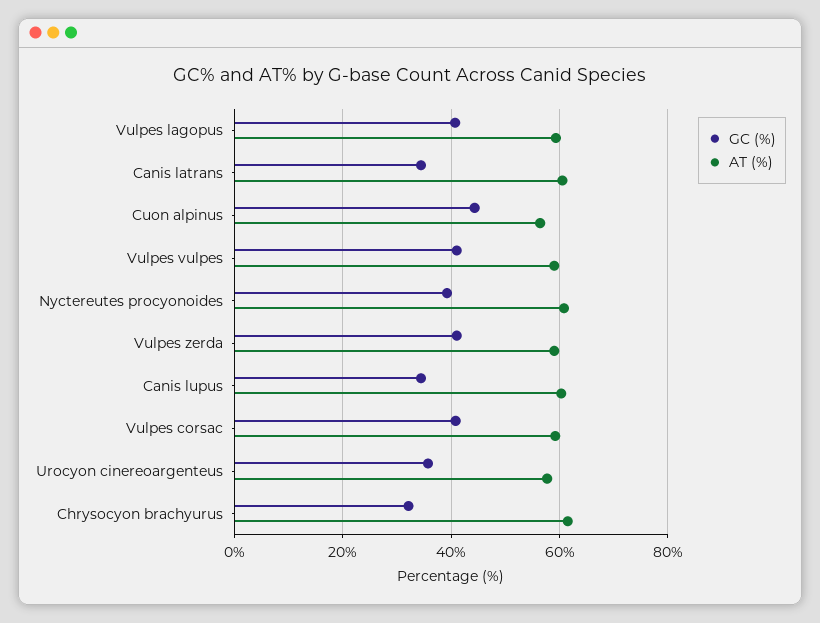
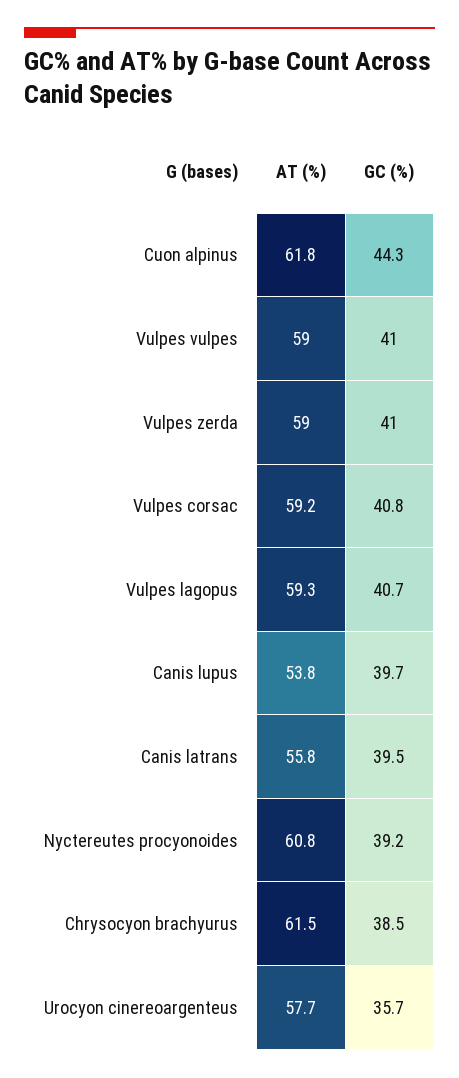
  {
    "GC (%)": {
      "Vulpes lagopus": 40.7,
-     "Canis latrans": 34,
+     "Canis latrans": 39.5,
      "Cuon alpinus": 44.3,
      "Vulpes vulpes": 41,
      "Nyctereutes procyonoides": 39.2,
      "Vulpes zerda": 41,
-     "Canis lupus": 34,
+     "Canis lupus": 39.7,
      "Vulpes corsac": 40.8,
      "Urocyon cinereoargenteus": 35.7,
-     "Chrysocyon brachyurus": 32
+     "Chrysocyon brachyurus": 38.5
    },
    "AT (%)": {
      "Vulpes lagopus": 59.3,
-     "Canis latrans": 60,
+     "Canis latrans": 55.8,
-     "Cuon alpinus": 56,
+     "Cuon alpinus": 61.8,
      "Vulpes vulpes": 59,
      "Nyctereutes procyonoides": 60.8,
      "Vulpes zerda": 59,
-     "Canis lupus": 60,
+     "Canis lupus": 53.8,
      "Vulpes corsac": 59.2,
      "Urocyon cinereoargenteus": 57.7,
      "Chrysocyon brachyurus": 61.5
    }
  }

